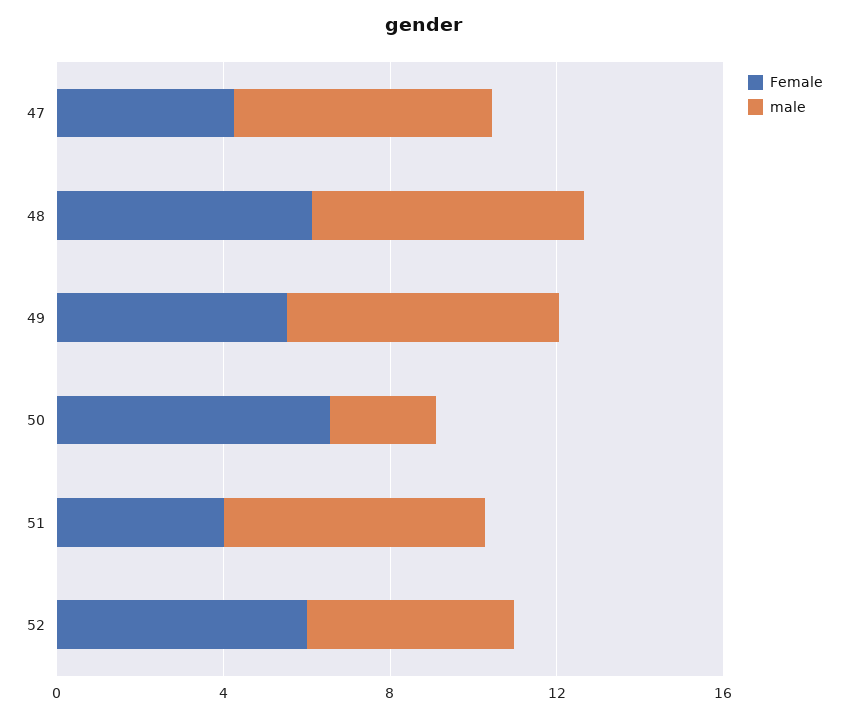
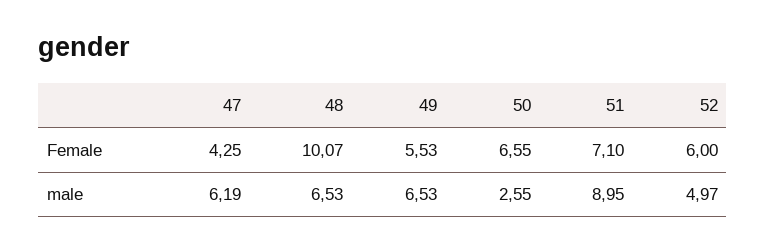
  {
    "Female": {
      "47": 4.25,
-     "48": 6,
+     "48": 10.07,
      "49": 5.53,
      "50": 6.55,
-     "51": 4,
+     "51": 7.1,
      "52": 6
    },
    "male": {
      "47": 6.19,
      "48": 6.53,
      "49": 6.53,
      "50": 2.55,
-     "51": 6,
+     "51": 8.95,
      "52": 4.97
    }
  }

